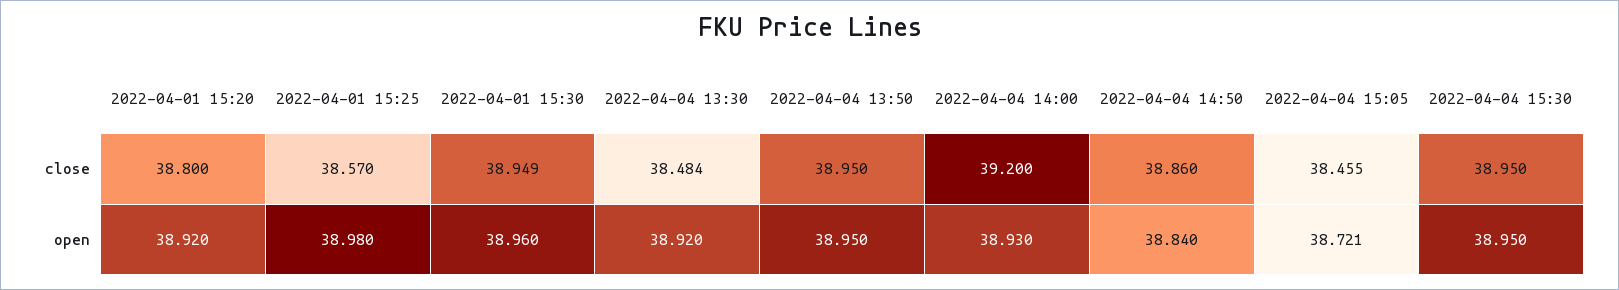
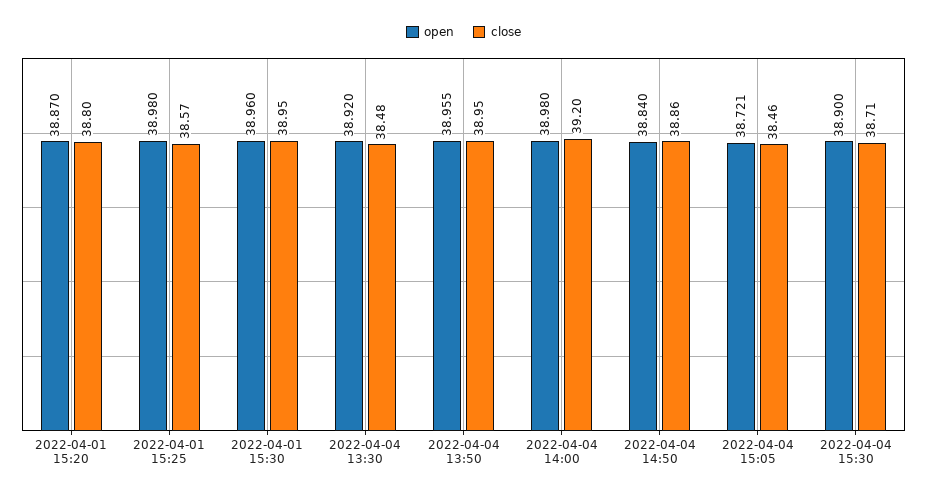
  {
    "close": {
      "2022-04-01 15:20": 38.8,
      "2022-04-01 15:25": 38.57,
      "2022-04-01 15:30": 38.949,
      "2022-04-04 13:30": 38.484,
      "2022-04-04 13:50": 38.95,
      "2022-04-04 14:00": 39.2,
      "2022-04-04 14:50": 38.86,
      "2022-04-04 15:05": 38.455,
-     "2022-04-04 15:30": 38.95
+     "2022-04-04 15:30": 38.71
    },
    "open": {
-     "2022-04-01 15:20": 38.92,
+     "2022-04-01 15:20": 38.87,
      "2022-04-01 15:25": 38.98,
      "2022-04-01 15:30": 38.96,
      "2022-04-04 13:30": 38.92,
-     "2022-04-04 13:50": 38.95,
+     "2022-04-04 13:50": 38.955,
-     "2022-04-04 14:00": 38.93,
+     "2022-04-04 14:00": 38.98,
      "2022-04-04 14:50": 38.84,
      "2022-04-04 15:05": 38.721,
-     "2022-04-04 15:30": 38.95
+     "2022-04-04 15:30": 38.9
    }
  }

